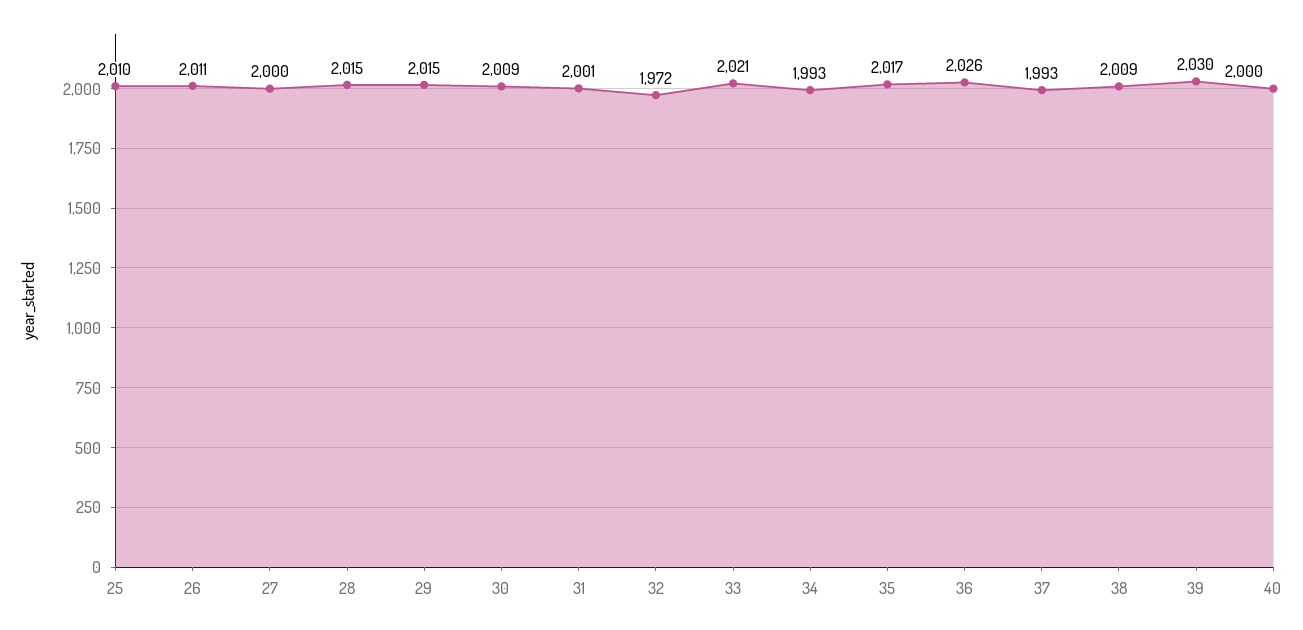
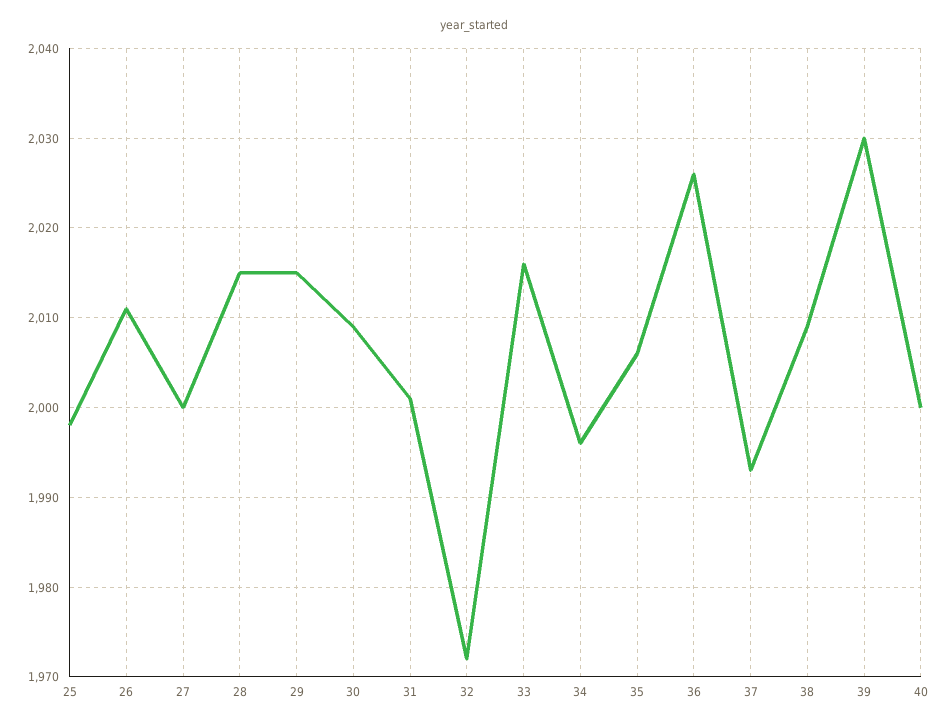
  {
-   "25": 2010,
+   "25": 1998,
    "26": 2011,
    "27": 2000,
    "28": 2015,
    "29": 2015,
    "30": 2009,
    "31": 2001,
    "32": 1972,
-   "33": 2021,
+   "33": 2016,
-   "34": 1993,
+   "34": 1996,
-   "35": 2017,
+   "35": 2006,
    "36": 2026,
    "37": 1993,
    "38": 2009,
    "39": 2030,
    "40": 2000
  }

